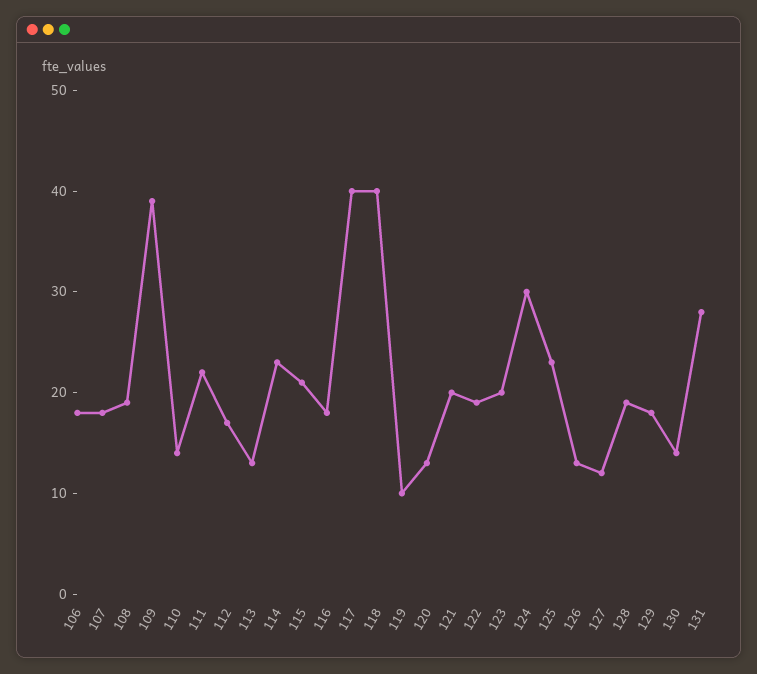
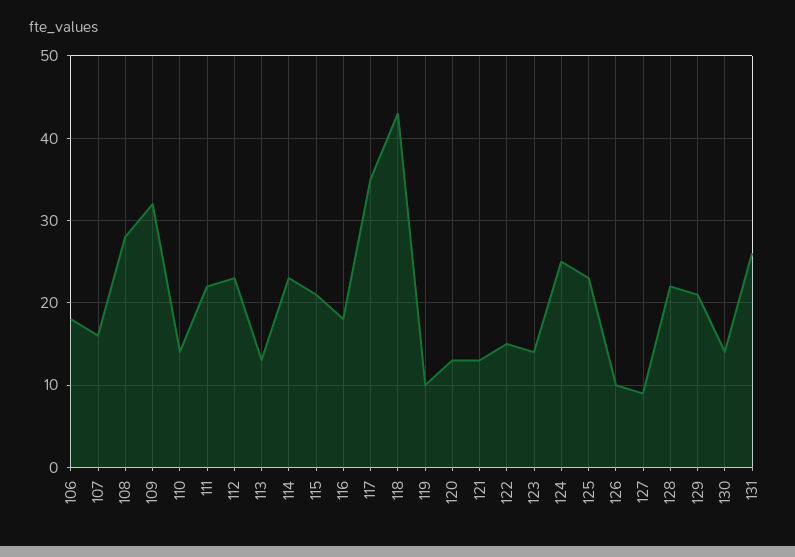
  {
    "106": 18,
-   "107": 18,
+   "107": 16,
-   "108": 19,
+   "108": 28,
-   "109": 39,
+   "109": 32,
    "110": 14,
    "111": 22,
-   "112": 17,
+   "112": 23,
    "113": 13,
    "114": 23,
    "115": 21,
    "116": 18,
-   "117": 40,
+   "117": 35,
-   "118": 40,
+   "118": 43,
    "119": 10,
    "120": 13,
-   "121": 20,
+   "121": 13,
-   "122": 19,
+   "122": 15,
-   "123": 20,
+   "123": 14,
-   "124": 30,
+   "124": 25,
    "125": 23,
-   "126": 13,
+   "126": 10,
-   "127": 12,
+   "127": 9,
-   "128": 19,
+   "128": 22,
-   "129": 18,
+   "129": 21,
    "130": 14,
-   "131": 28
+   "131": 26
  }

